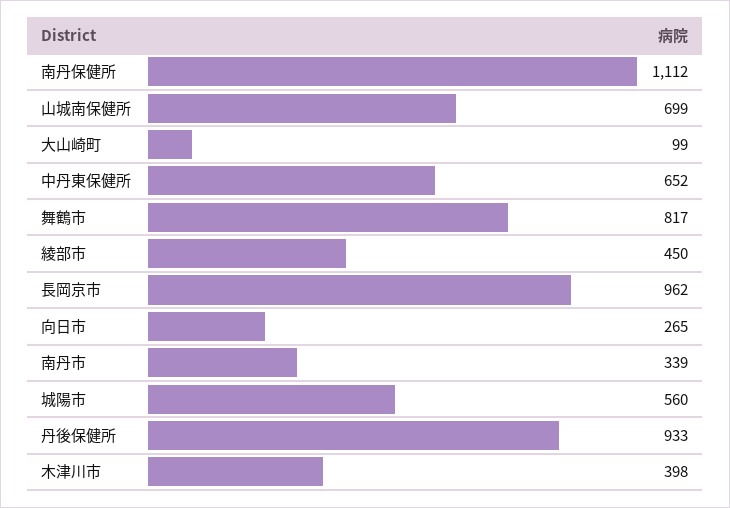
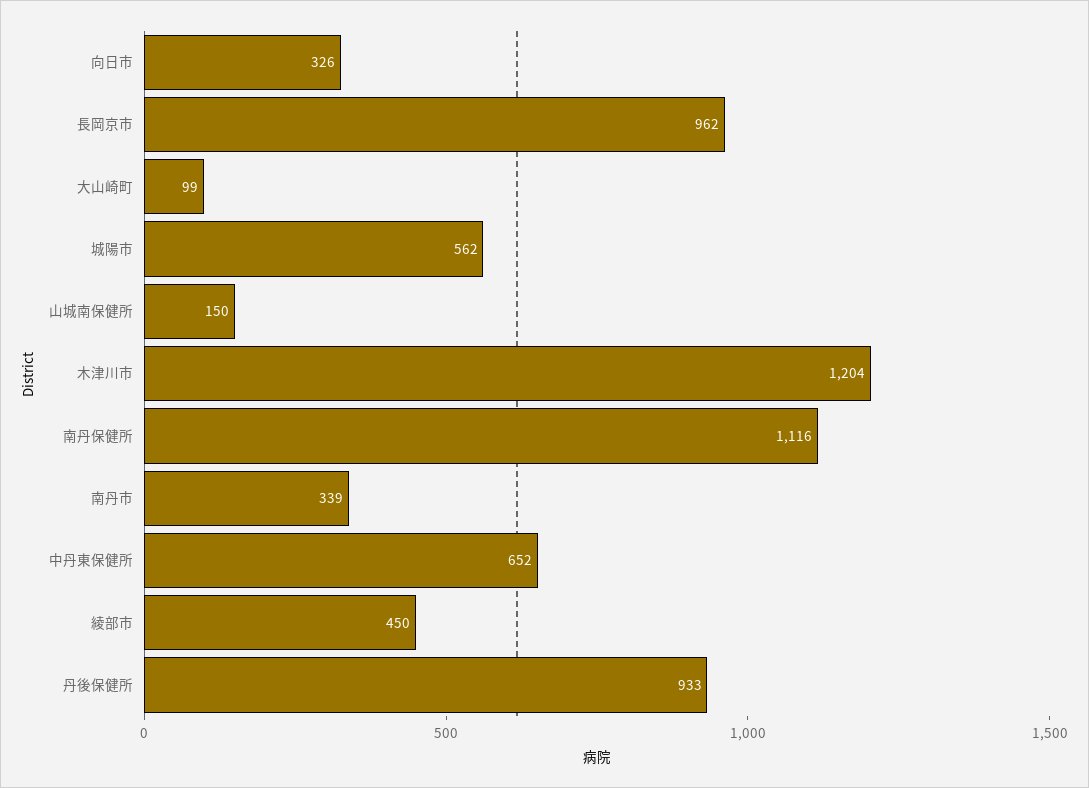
  {
-   "南丹保健所": 1112,
+   "南丹保健所": 1116,
-   "山城南保健所": 699,
+   "山城南保健所": 150,
    "大山崎町": 99,
    "中丹東保健所": 652,
-   "舞鶴市": 817,
    "綾部市": 450,
    "長岡京市": 962,
-   "向日市": 265,
+   "向日市": 326,
    "南丹市": 339,
-   "城陽市": 560,
+   "城陽市": 562,
    "丹後保健所": 933,
-   "木津川市": 398
+   "木津川市": 1204
  }

